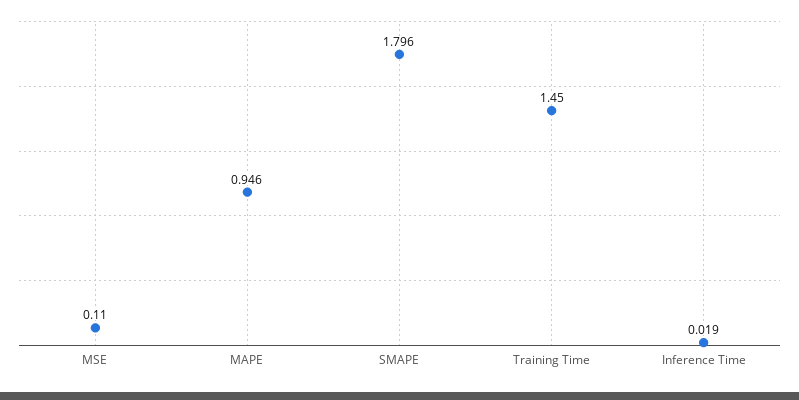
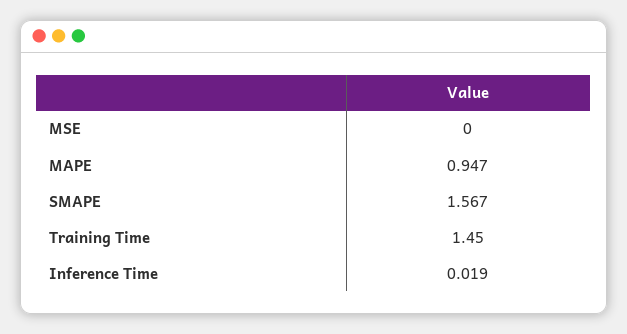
  {
-   "MSE": 0.11,
+   "MSE": 0,
-   "MAPE": 0.946,
+   "MAPE": 0.947,
-   "SMAPE": 1.796,
+   "SMAPE": 1.567,
    "Training Time": 1.45,
    "Inference Time": 0.019
  }

